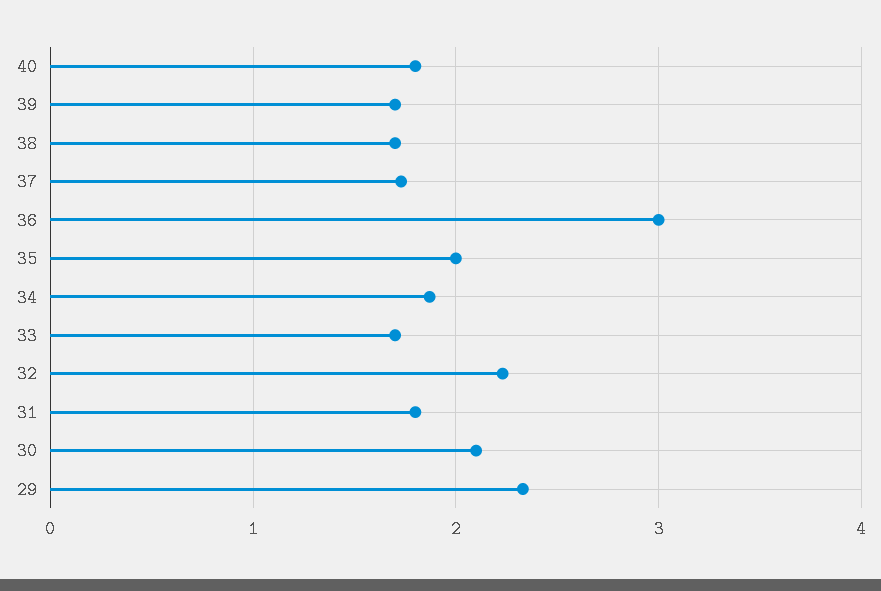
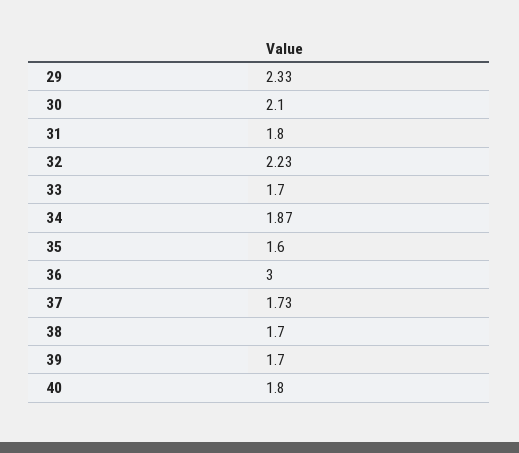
  {
    "40": 1.8,
    "39": 1.7,
    "38": 1.7,
    "37": 1.73,
    "36": 3,
-   "35": 2,
+   "35": 1.6,
    "34": 1.87,
    "33": 1.7,
    "32": 2.23,
    "31": 1.8,
    "30": 2.1,
    "29": 2.33
  }

